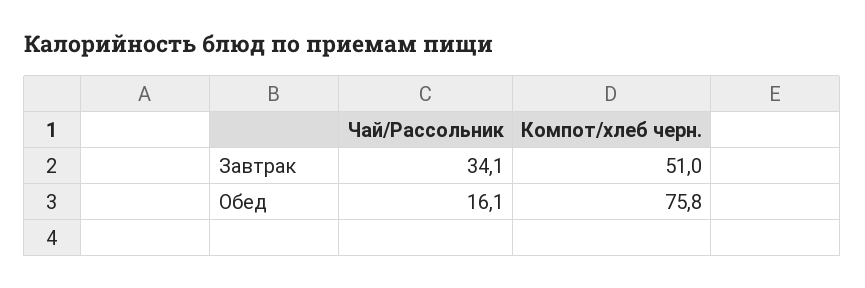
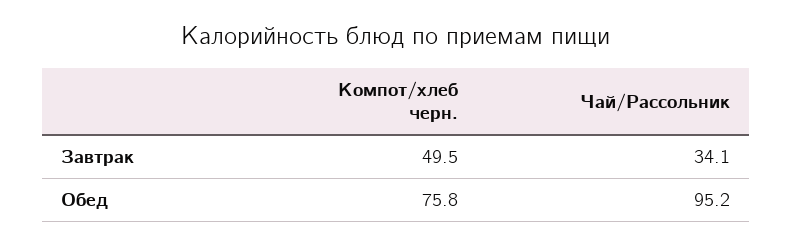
  {
    "Чай/Рассольник": {
      "Завтрак": 34.1,
-     "Обед": 16.1
+     "Обед": 95.2
    },
    "Компот/хлеб черн.": {
-     "Завтрак": 51,
+     "Завтрак": 49.5,
      "Обед": 75.8
    }
  }

